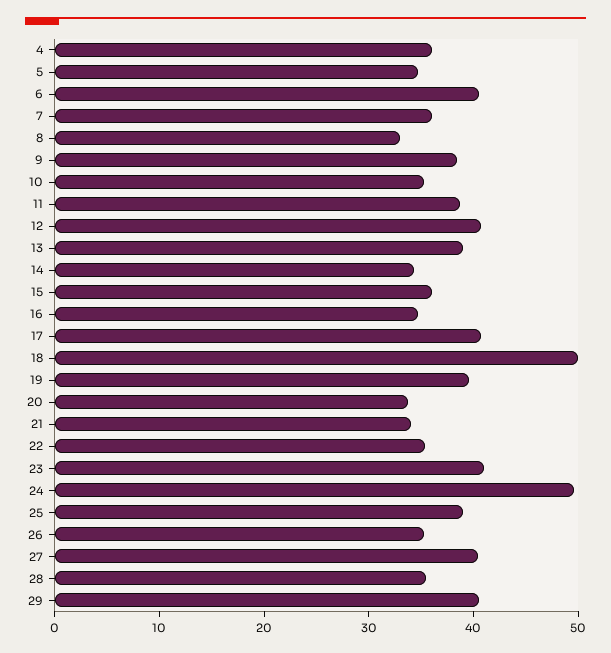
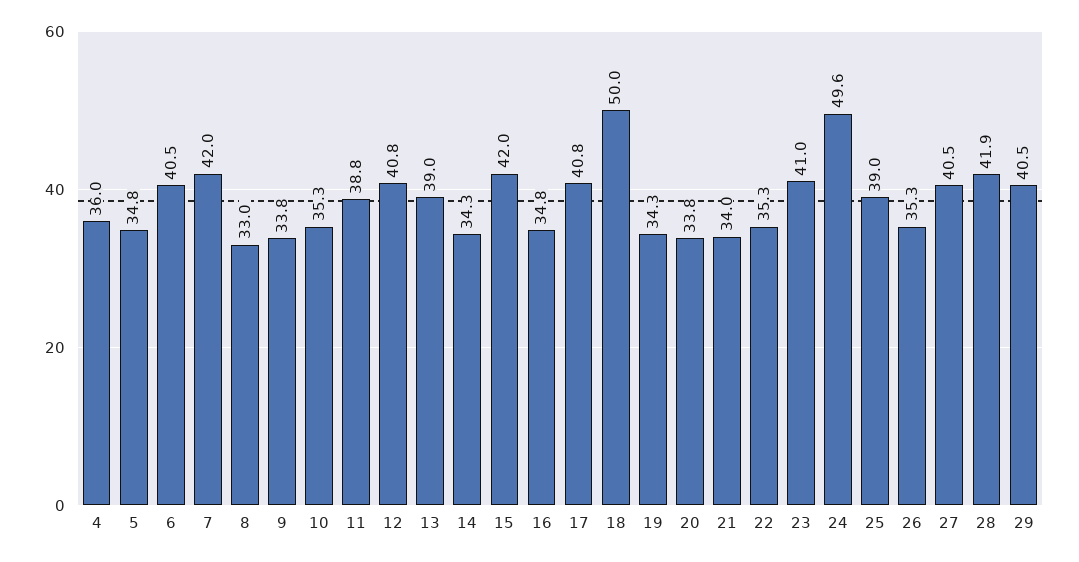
  {
    "4": 36,
    "5": 34.8,
    "6": 40.5,
-   "7": 36,
+   "7": 42,
    "8": 33,
-   "9": 38,
+   "9": 33.8,
    "10": 35.3,
    "11": 38.8,
    "12": 40.8,
    "13": 39,
    "14": 34.3,
-   "15": 36,
+   "15": 42,
    "16": 34.8,
    "17": 40.8,
    "18": 50,
-   "19": 40,
+   "19": 34.3,
    "20": 33.8,
    "21": 34,
    "22": 35.3,
    "23": 41,
    "24": 49.6,
    "25": 39,
    "26": 35.3,
    "27": 40.5,
-   "28": 36,
+   "28": 41.9,
    "29": 40.5
  }

